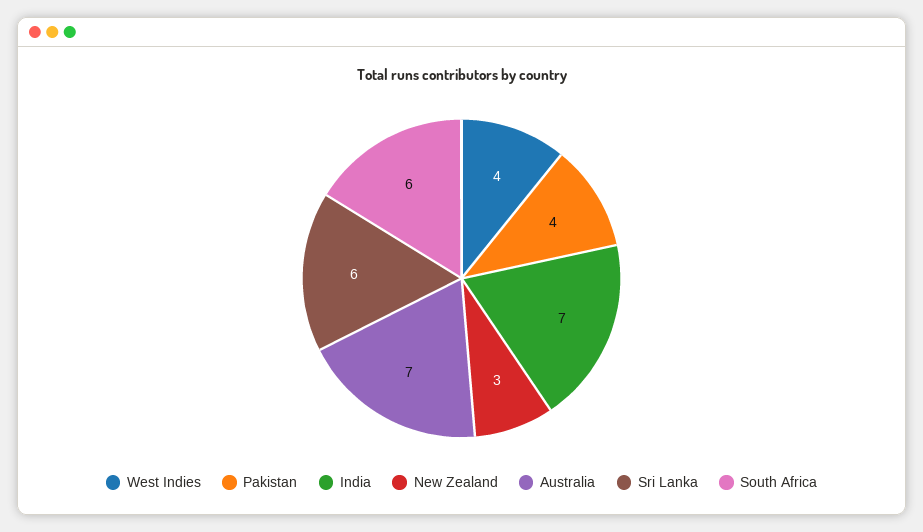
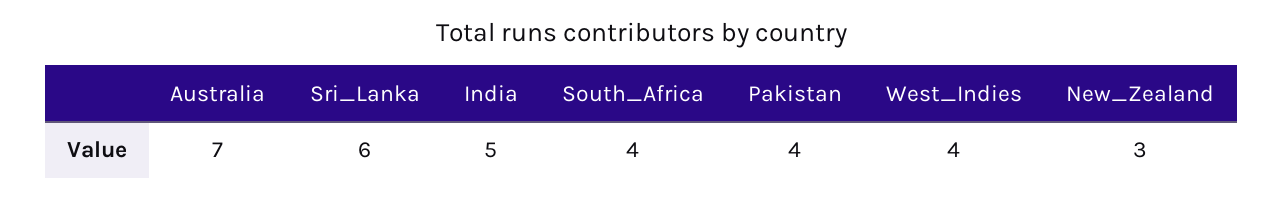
  {
    "West Indies": 4,
    "Pakistan": 4,
-   "India": 7,
+   "India": 5,
    "New Zealand": 3,
    "Australia": 7,
    "Sri Lanka": 6,
-   "South Africa": 6
+   "South Africa": 4
  }

